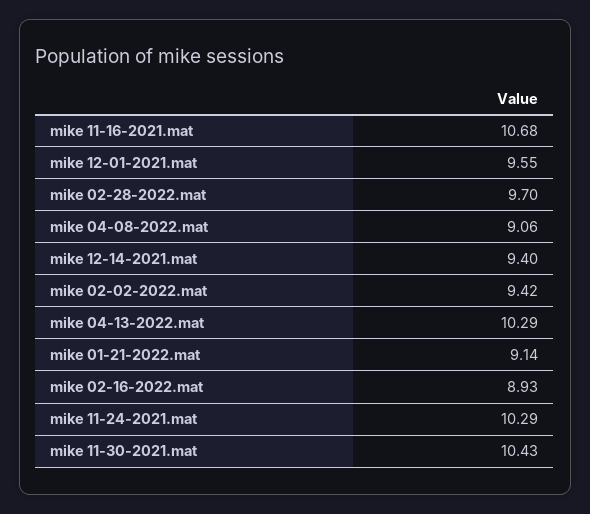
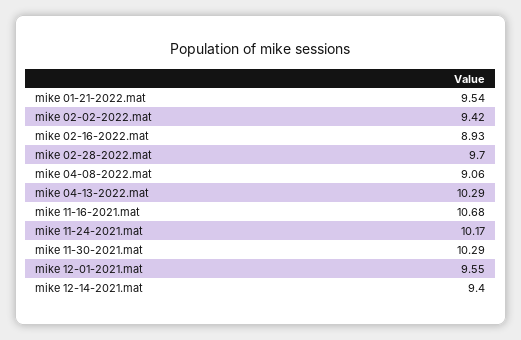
  {
    "mike 11-16-2021.mat": 10.68,
    "mike 12-01-2021.mat": 9.55,
    "mike 02-28-2022.mat": 9.7,
    "mike 04-08-2022.mat": 9.06,
    "mike 12-14-2021.mat": 9.4,
    "mike 02-02-2022.mat": 9.42,
    "mike 04-13-2022.mat": 10.29,
-   "mike 01-21-2022.mat": 9.14,
+   "mike 01-21-2022.mat": 9.54,
    "mike 02-16-2022.mat": 8.93,
-   "mike 11-24-2021.mat": 10.29,
+   "mike 11-24-2021.mat": 10.17,
-   "mike 11-30-2021.mat": 10.43
+   "mike 11-30-2021.mat": 10.29
  }

